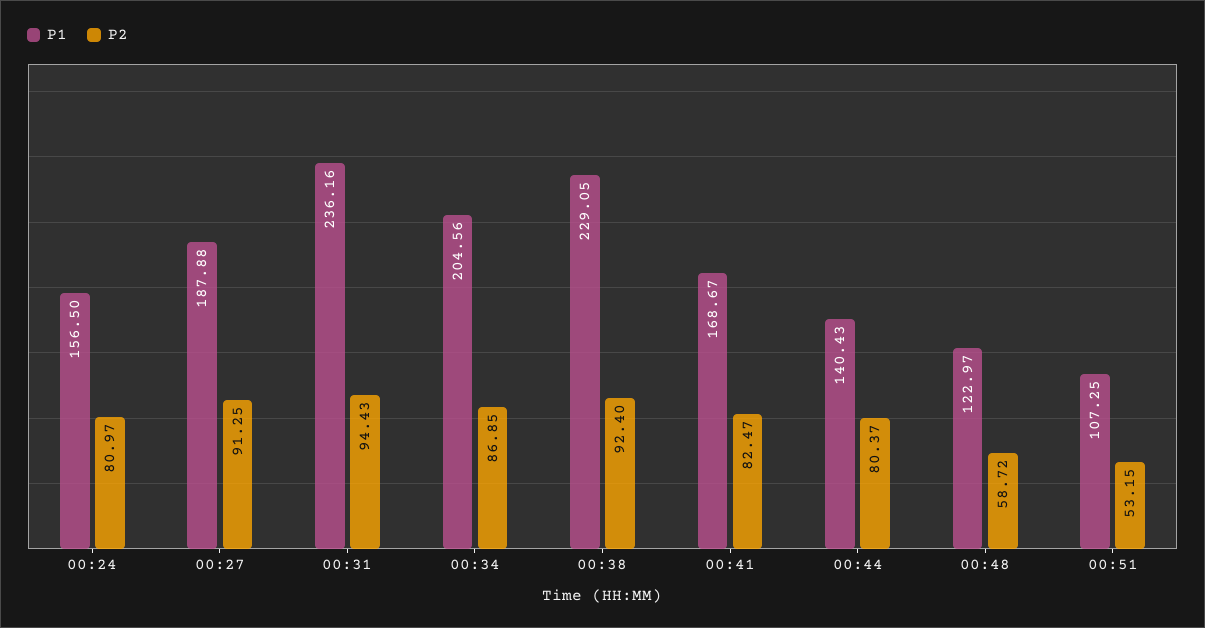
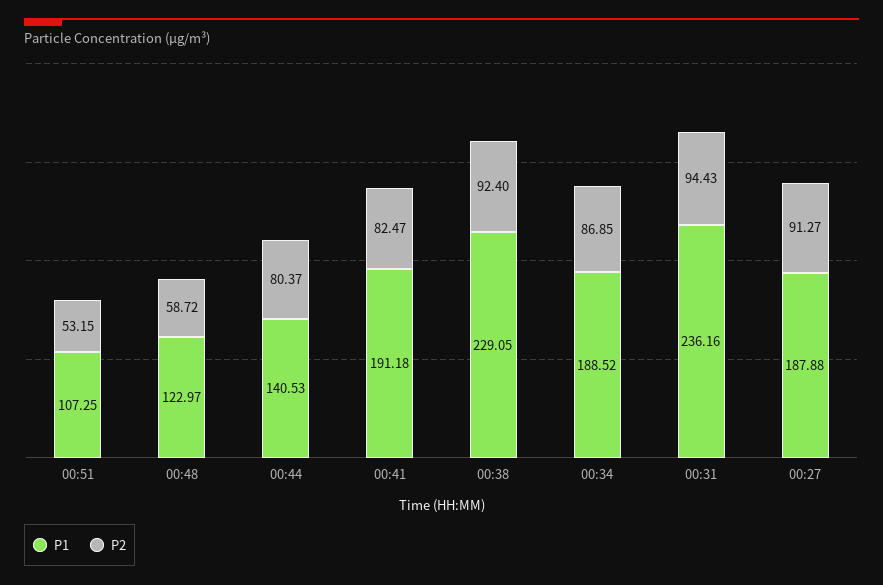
  {
    "P1": {
-     "00:24": 156.5,
      "00:27": 187.88,
      "00:31": 236.16,
-     "00:34": 204.56,
+     "00:34": 188.52,
      "00:38": 229.05,
-     "00:41": 168.67,
+     "00:41": 191.18,
-     "00:44": 140.43,
+     "00:44": 140.53,
      "00:48": 122.97,
      "00:51": 107.25
    },
    "P2": {
-     "00:24": 80.97,
-     "00:27": 91.25,
+     "00:27": 91.27,
      "00:31": 94.43,
      "00:34": 86.85,
      "00:38": 92.4,
      "00:41": 82.47,
      "00:44": 80.37,
      "00:48": 58.72,
      "00:51": 53.15
    }
  }

